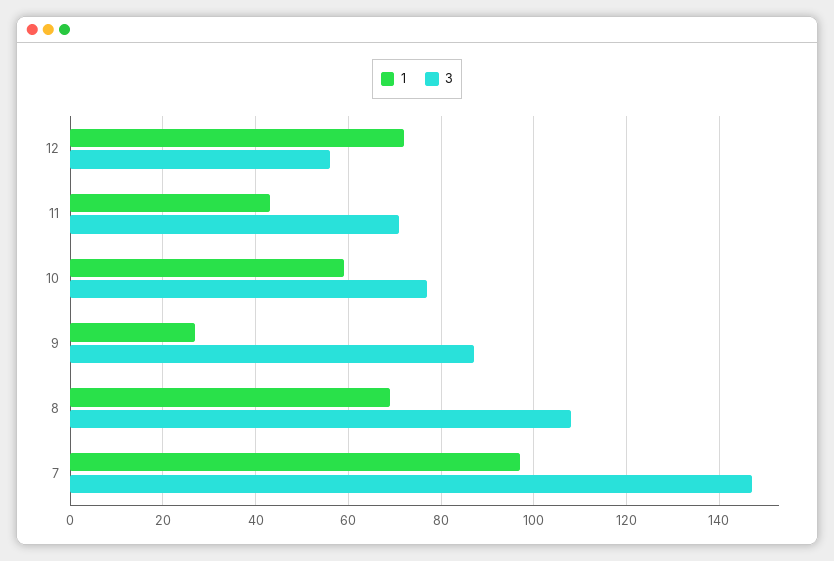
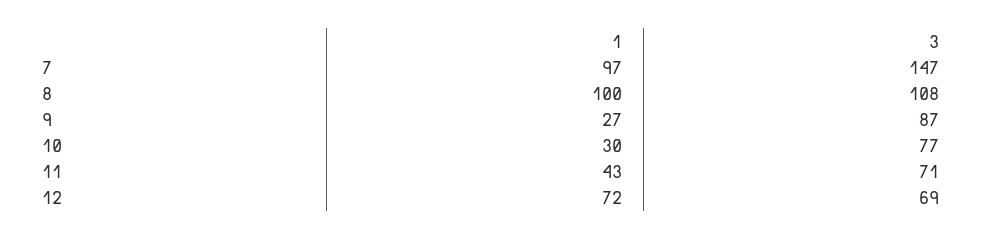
  {
    "1": {
      "12": 72,
      "11": 43,
-     "10": 60,
+     "10": 30,
      "9": 27,
-     "8": 70,
+     "8": 100,
      "7": 97
    },
    "3": {
-     "12": 55,
+     "12": 69,
      "11": 71,
      "10": 77,
      "9": 87,
      "8": 108,
      "7": 147
    }
  }

